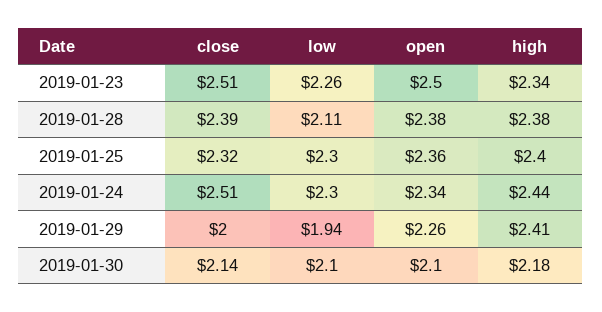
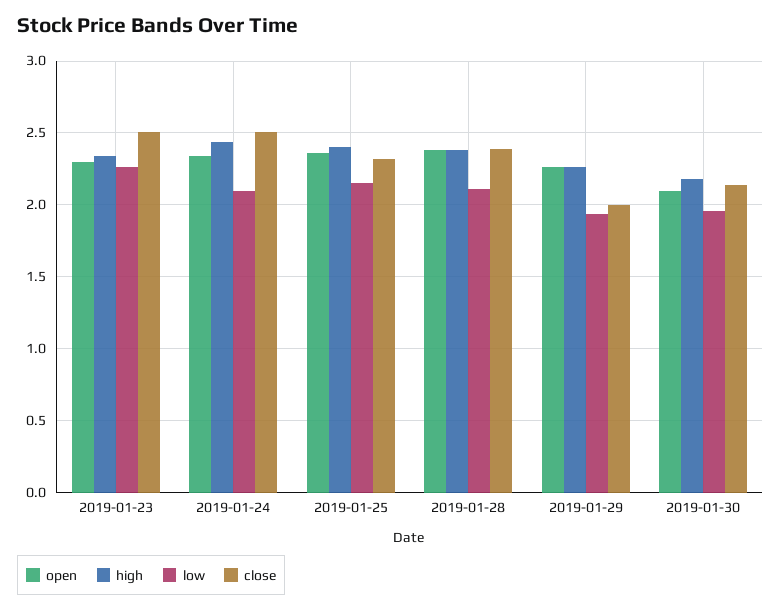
  {
    "close": {
      "2019-01-23": 2.51,
      "2019-01-28": 2.39,
      "2019-01-25": 2.32,
      "2019-01-24": 2.51,
      "2019-01-29": 2,
      "2019-01-30": 2.14
    },
    "low": {
      "2019-01-23": 2.26,
      "2019-01-28": 2.11,
-     "2019-01-25": 2.3,
+     "2019-01-25": 2.15,
-     "2019-01-24": 2.3,
+     "2019-01-24": 2.1,
      "2019-01-29": 1.94,
-     "2019-01-30": 2.1
+     "2019-01-30": 1.95
    },
    "open": {
-     "2019-01-23": 2.5,
+     "2019-01-23": 2.3,
      "2019-01-28": 2.38,
      "2019-01-25": 2.36,
      "2019-01-24": 2.34,
      "2019-01-29": 2.26,
      "2019-01-30": 2.1
    },
    "high": {
      "2019-01-23": 2.34,
      "2019-01-28": 2.38,
      "2019-01-25": 2.4,
      "2019-01-24": 2.44,
-     "2019-01-29": 2.41,
+     "2019-01-29": 2.25,
      "2019-01-30": 2.18
    }
  }

